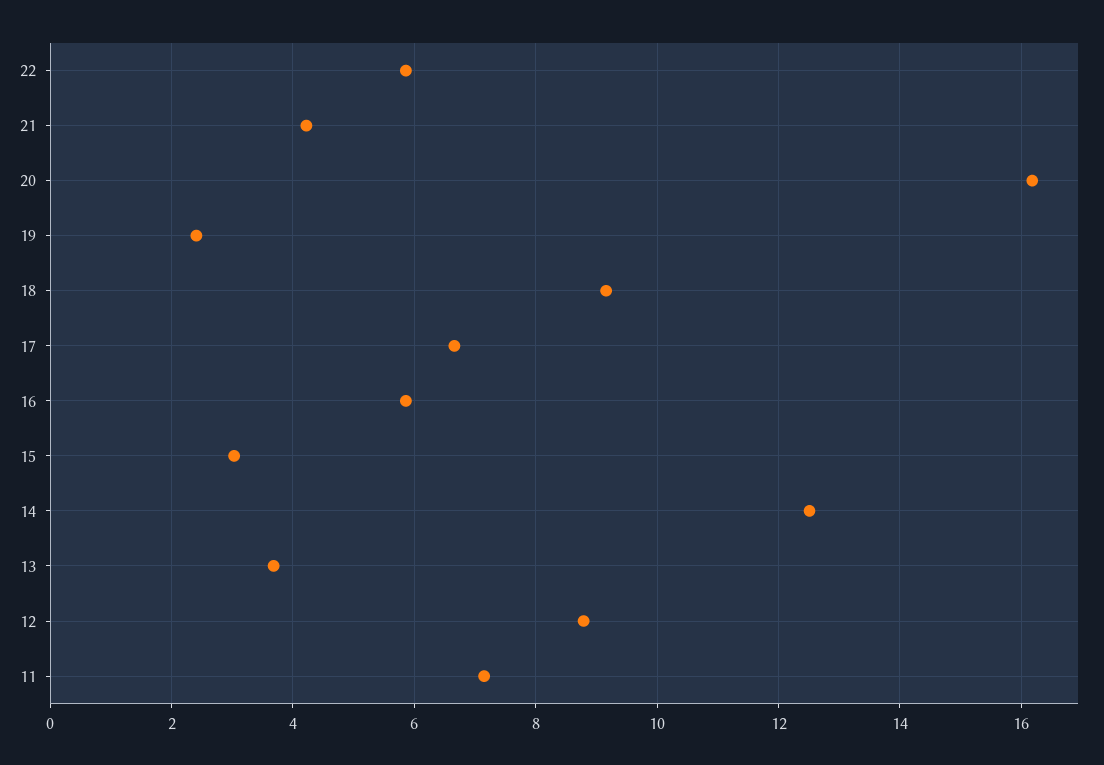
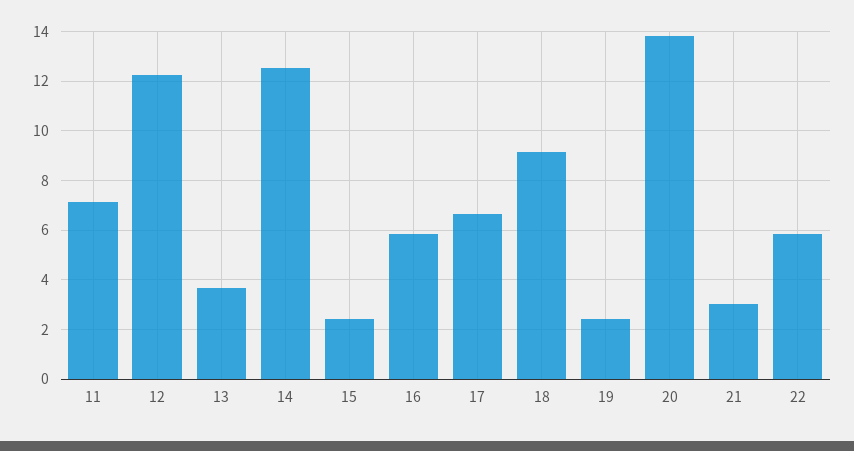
  {
    "22": 5.8,
-   "21": 4.2,
+   "21": 3,
-   "20": 16.2,
+   "20": 13.75,
    "19": 2.4,
    "18": 9.2,
    "17": 6.6,
    "16": 5.8,
-   "15": 3,
+   "15": 2.5,
    "14": 12.6,
    "13": 3.6,
-   "12": 8.8,
+   "12": 12.25,
    "11": 7.2
  }

